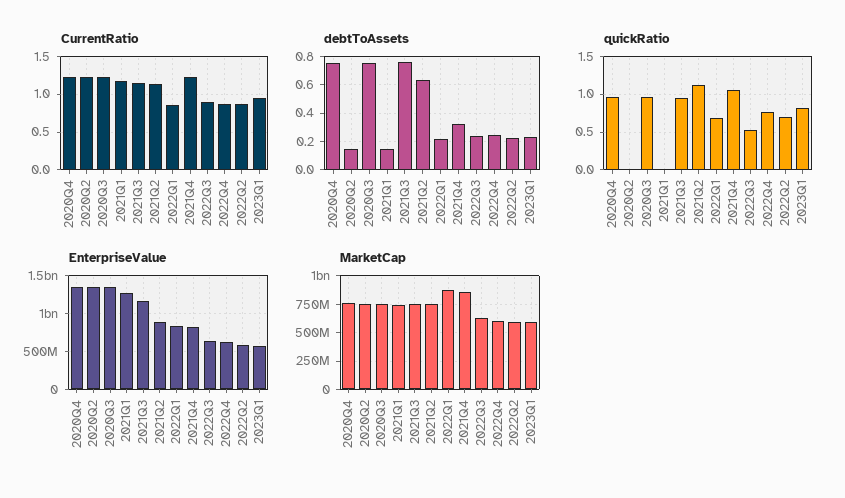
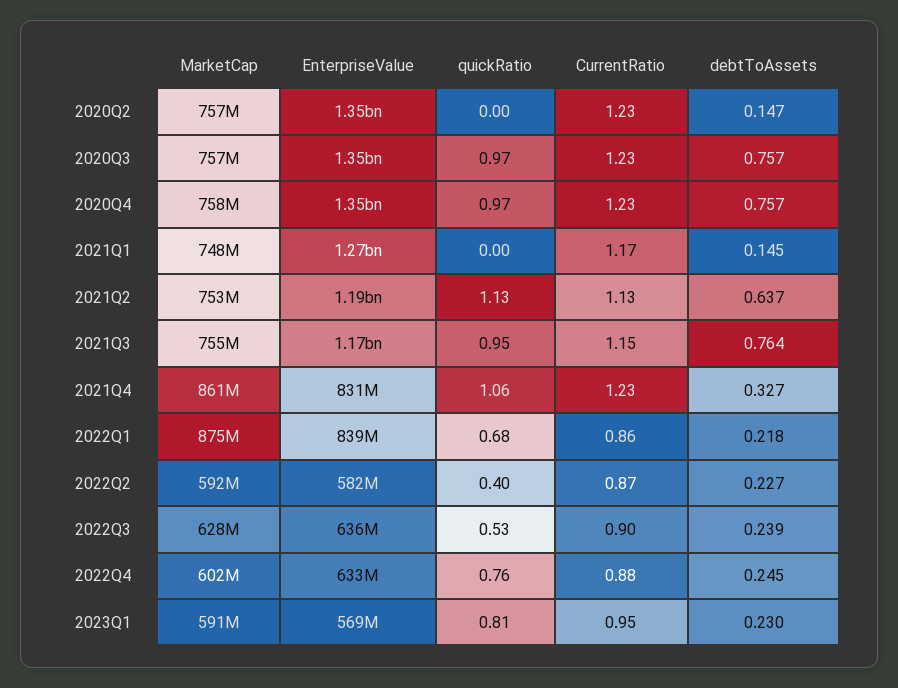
  {
    "CurrentRatio": {
      "2020Q4": 1.23,
      "2020Q2": 1.23,
      "2020Q3": 1.23,
      "2021Q1": 1.17,
      "2021Q3": 1.15,
      "2021Q2": 1.13,
      "2022Q1": 0.86,
      "2021Q4": 1.23,
      "2022Q3": 0.9,
      "2022Q4": 0.88,
      "2022Q2": 0.87,
      "2023Q1": 0.95
    },
    "debtToAssets": {
      "2020Q4": 0.757,
      "2020Q2": 0.147,
      "2020Q3": 0.757,
      "2021Q1": 0.145,
      "2021Q3": 0.764,
      "2021Q2": 0.637,
      "2022Q1": 0.218,
      "2021Q4": 0.327,
      "2022Q3": 0.239,
      "2022Q4": 0.245,
      "2022Q2": 0.227,
      "2023Q1": 0.23
    },
    "quickRatio": {
      "2020Q4": 0.97,
      "2020Q2": 0,
      "2020Q3": 0.97,
      "2021Q1": 0,
      "2021Q3": 0.95,
      "2021Q2": 1.13,
      "2022Q1": 0.68,
      "2021Q4": 1.06,
      "2022Q3": 0.53,
      "2022Q4": 0.76,
-     "2022Q2": 0.7,
+     "2022Q2": 0.4,
      "2023Q1": 0.81
    },
    "EnterpriseValue": {
      "2020Q4": 1350000000,
      "2020Q2": 1350000000,
      "2020Q3": 1350000000,
      "2021Q1": 1270000000,
      "2021Q3": 1170000000,
-     "2021Q2": 900000000,
+     "2021Q2": 1190000000,
      "2022Q1": 839000000,
      "2021Q4": 831000000,
      "2022Q3": 636000000,
      "2022Q4": 633000000,
      "2022Q2": 582000000,
      "2023Q1": 569000000
    },
    "MarketCap": {
      "2020Q4": 758000000,
      "2020Q2": 757000000,
      "2020Q3": 757000000,
      "2021Q1": 748000000,
      "2021Q3": 755000000,
      "2021Q2": 753000000,
      "2022Q1": 875000000,
      "2021Q4": 861000000,
      "2022Q3": 628000000,
      "2022Q4": 602000000,
      "2022Q2": 592000000,
      "2023Q1": 591000000
    }
  }

